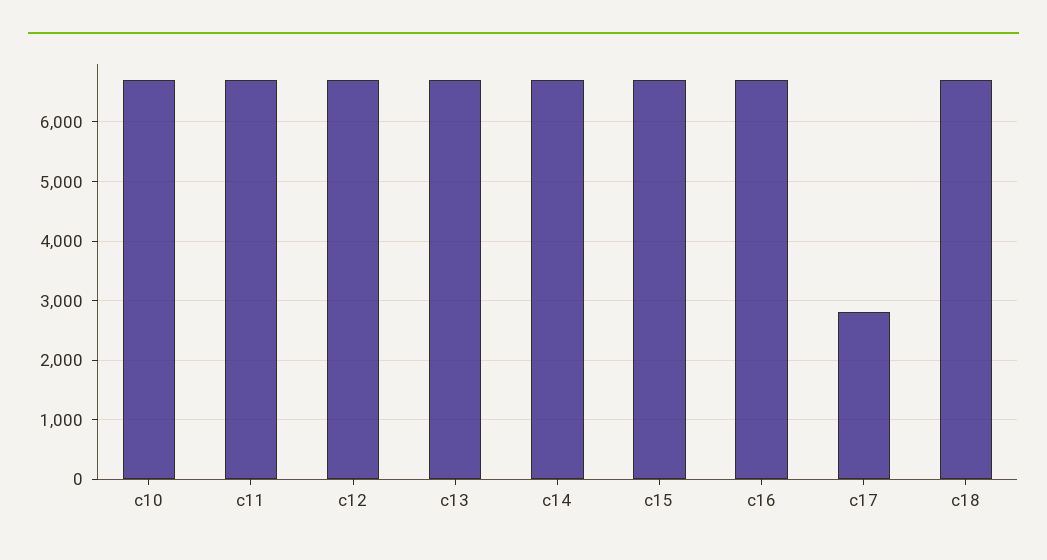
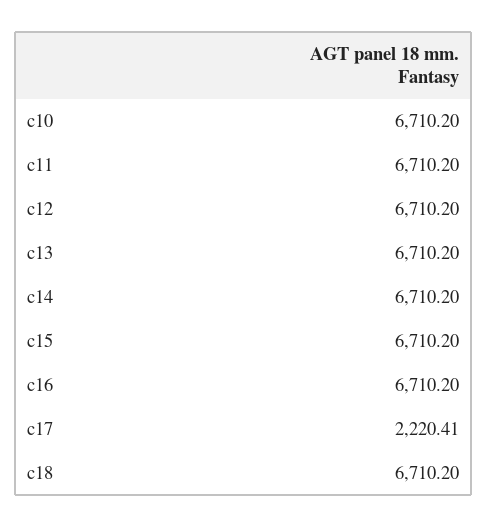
  {
    "c10": 6710.2,
    "c11": 6710.2,
    "c12": 6710.2,
    "c13": 6710.2,
    "c14": 6710.2,
    "c15": 6710.2,
    "c16": 6710.2,
-   "c17": 2800,
+   "c17": 2220.41,
    "c18": 6710.2
  }

